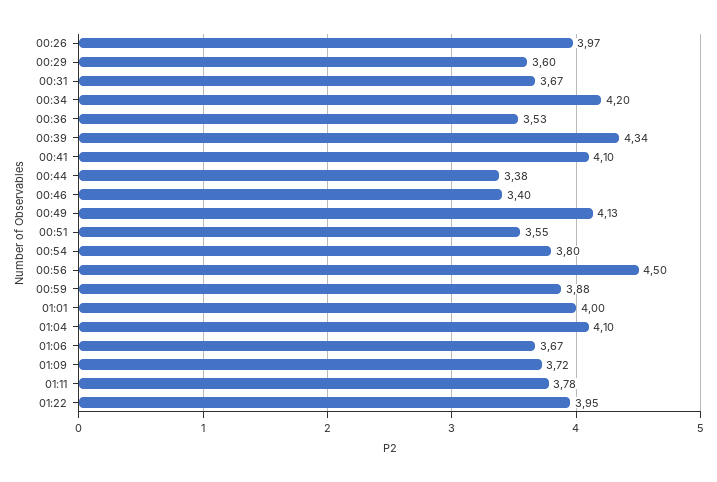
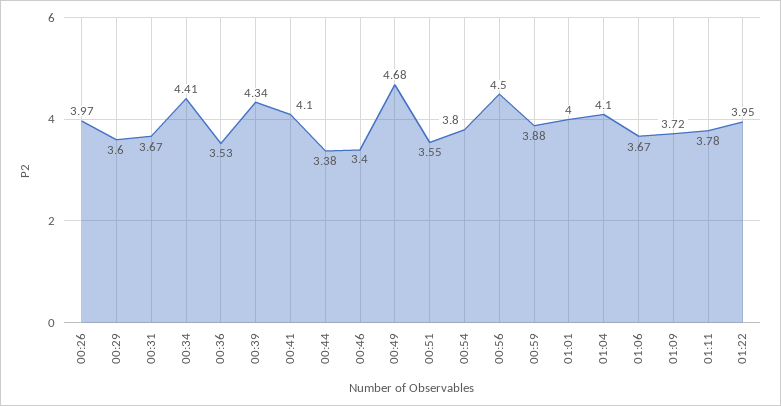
  {
    "00:26": 3.97,
    "00:29": 3.6,
    "00:31": 3.67,
-   "00:34": 4.2,
+   "00:34": 4.41,
    "00:36": 3.53,
    "00:39": 4.34,
    "00:41": 4.1,
    "00:44": 3.38,
    "00:46": 3.4,
-   "00:49": 4.13,
+   "00:49": 4.68,
    "00:51": 3.55,
    "00:54": 3.8,
    "00:56": 4.5,
    "00:59": 3.88,
    "01:01": 4,
    "01:04": 4.1,
    "01:06": 3.67,
    "01:09": 3.72,
    "01:11": 3.78,
    "01:22": 3.95
  }

